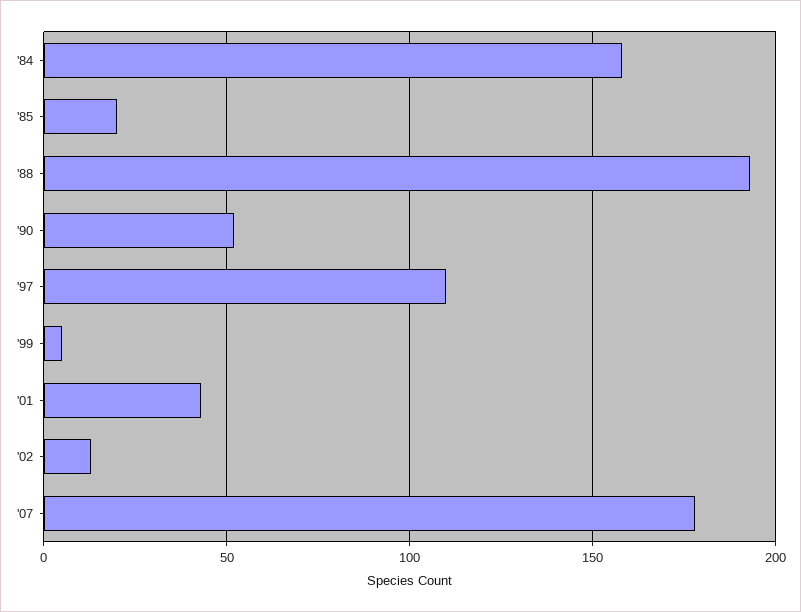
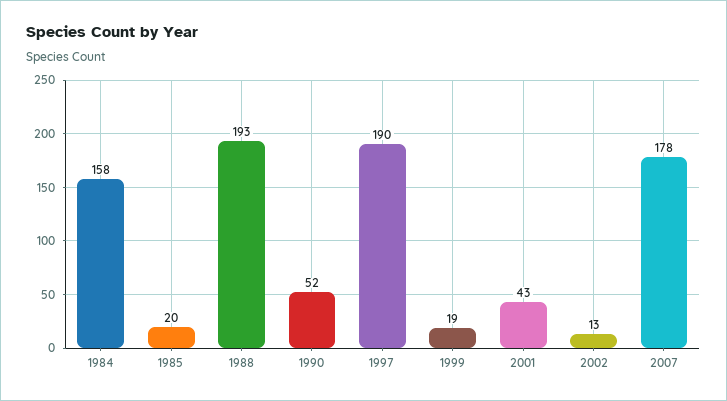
  {
    "'84": 158,
    "'85": 20,
    "'88": 193,
    "'90": 52,
-   "'97": 110,
+   "'97": 190,
-   "'99": 5,
+   "'99": 19,
    "'01": 43,
    "'02": 13,
    "'07": 178
  }

